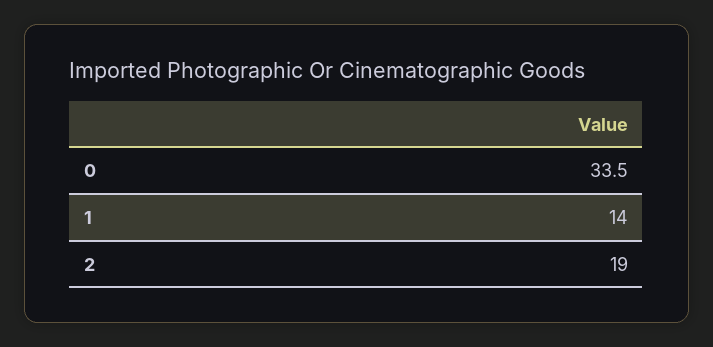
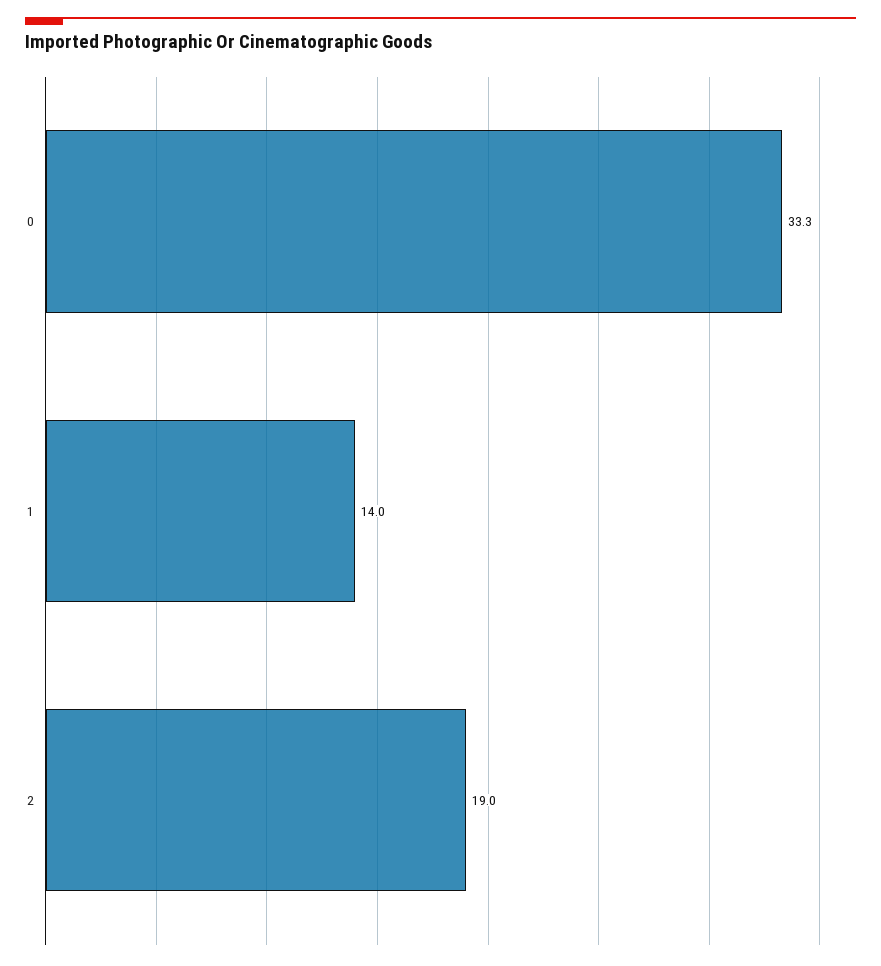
  {
-   "0": 33.5,
+   "0": 33.3,
    "1": 14,
    "2": 19
  }

